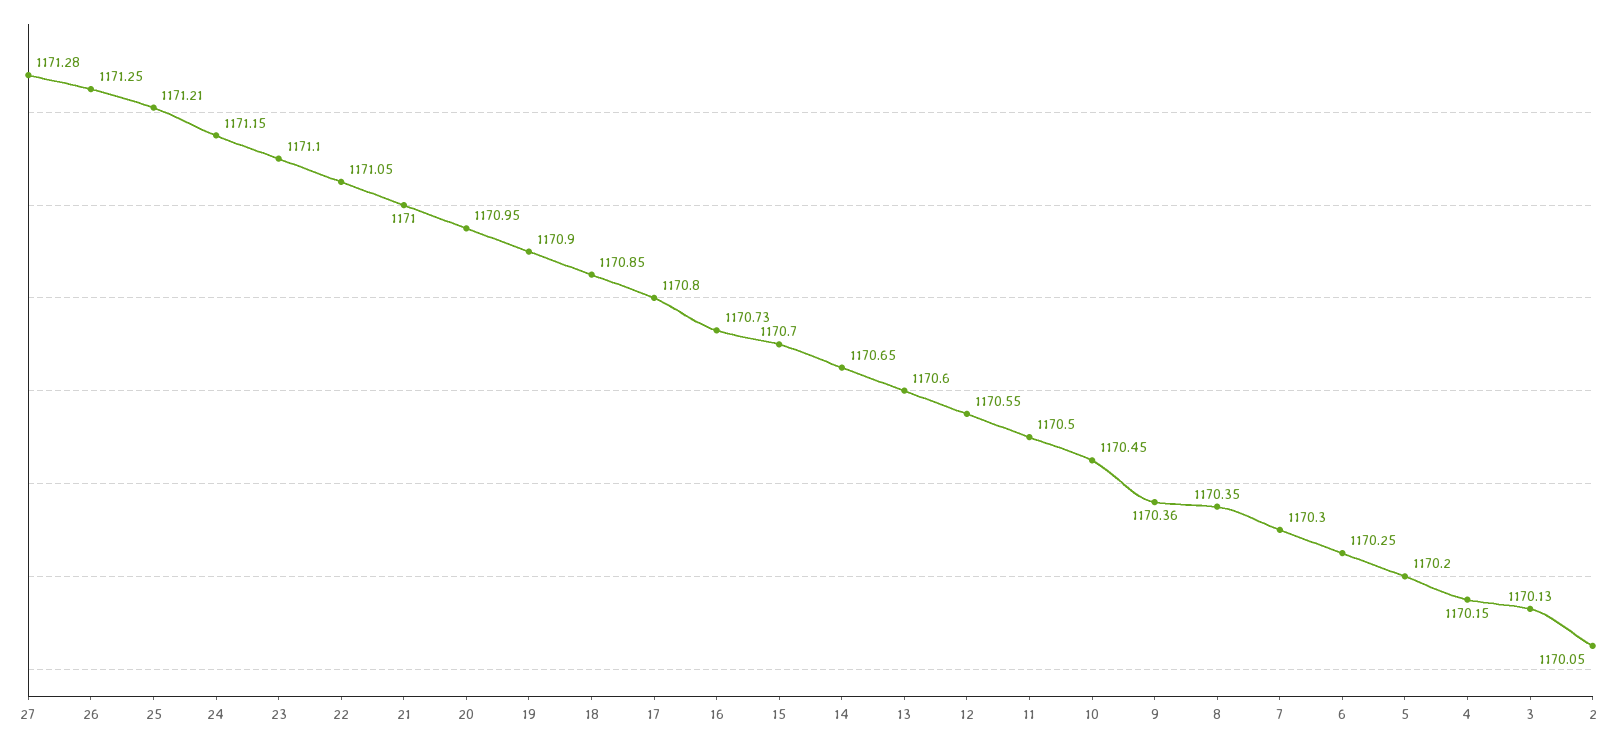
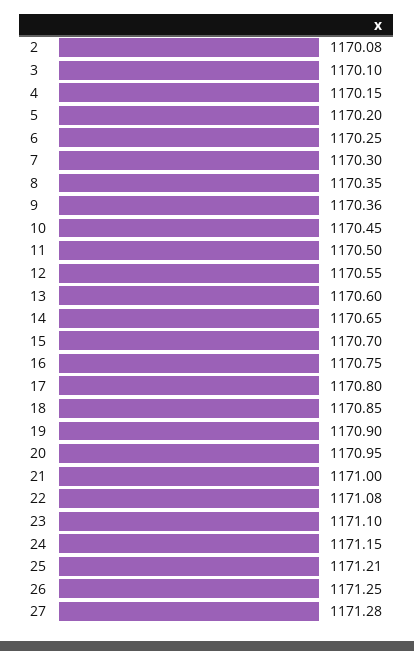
  {
    "27": 1171.28,
    "26": 1171.25,
    "25": 1171.21,
    "24": 1171.15,
    "23": 1171.1,
-   "22": 1171.05,
+   "22": 1171.08,
    "21": 1171,
    "20": 1170.95,
    "19": 1170.9,
    "18": 1170.85,
    "17": 1170.8,
-   "16": 1170.73,
+   "16": 1170.75,
    "15": 1170.7,
    "14": 1170.65,
    "13": 1170.6,
    "12": 1170.55,
    "11": 1170.5,
    "10": 1170.45,
    "9": 1170.36,
    "8": 1170.35,
    "7": 1170.3,
    "6": 1170.25,
    "5": 1170.2,
    "4": 1170.15,
-   "3": 1170.13,
+   "3": 1170.1,
-   "2": 1170.05
+   "2": 1170.08
  }

